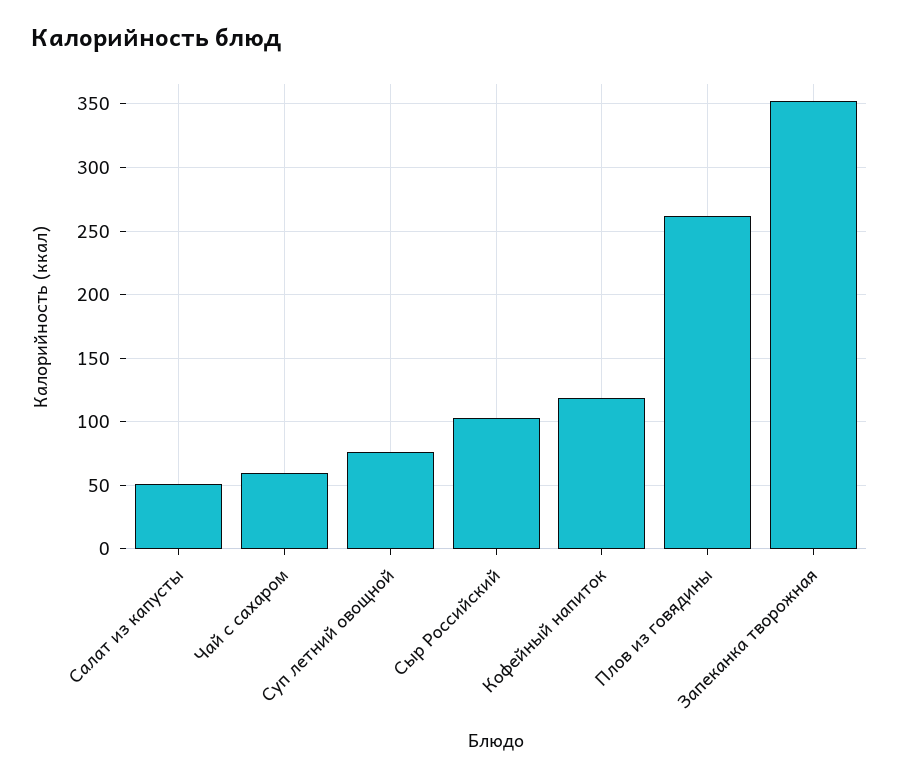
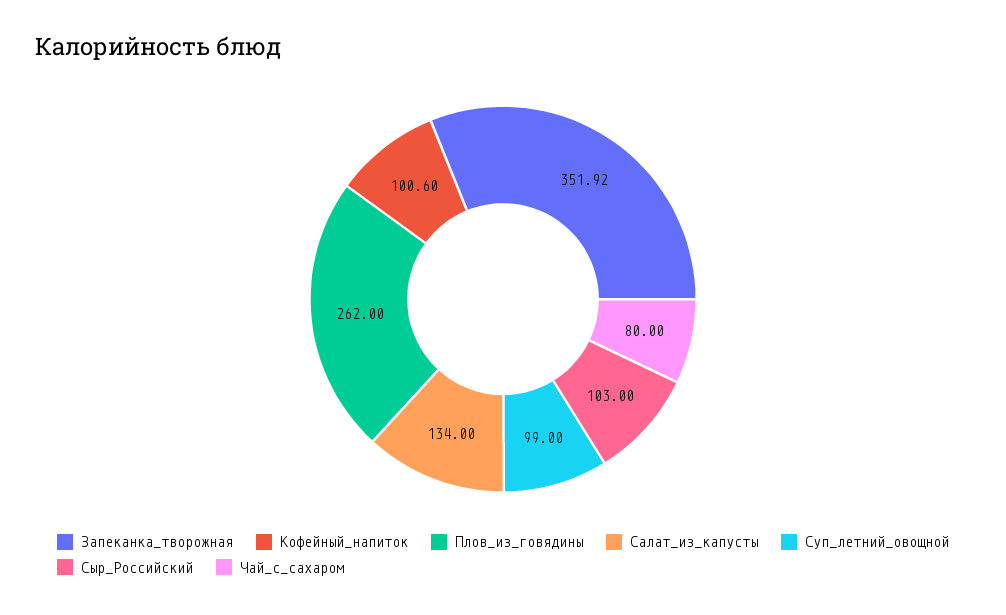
  {
-   "Салат из капусты": 50,
+   "Салат из капусты": 134,
-   "Чай с сахаром": 60,
+   "Чай с сахаром": 80,
-   "Суп летний овощной": 75,
+   "Суп летний овощной": 99,
    "Сыр Российский": 103,
-   "Кофейный напиток": 120,
+   "Кофейный напиток": 100.6,
    "Плов из говядины": 262,
    "Запеканка творожная": 351.92
  }

